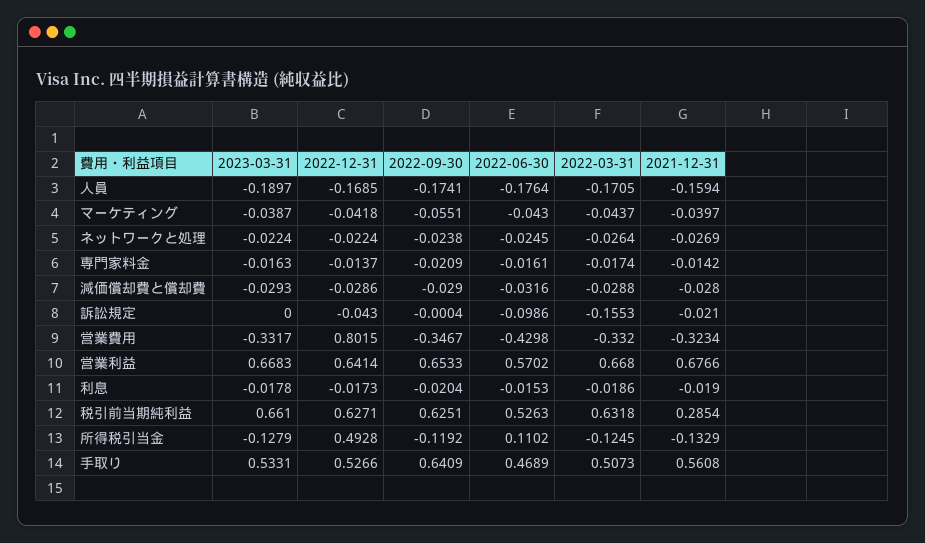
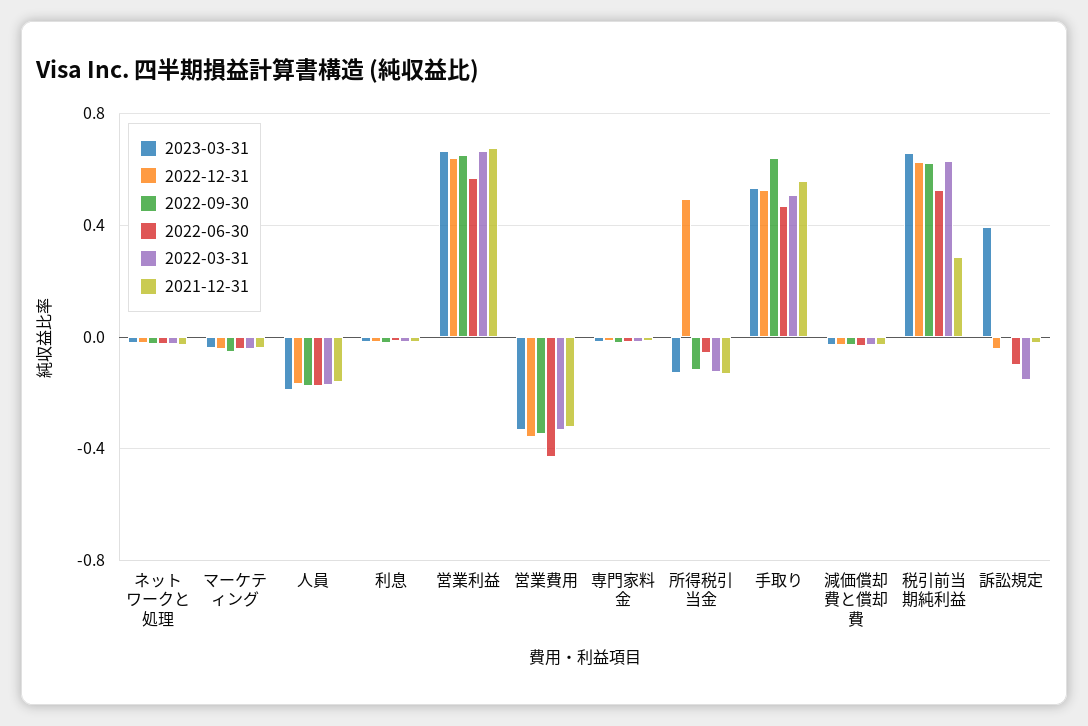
  {
    "2023-03-31": {
      "人員": -0.1897,
      "マーケティング": -0.0387,
      "ネットワークと処理": -0.0224,
      "専門家料金": -0.0163,
      "減価償却費と償却費": -0.0293,
-     "訴訟規定": 0,
+     "訴訟規定": 0.4,
      "営業費用": -0.3317,
      "営業利益": 0.6683,
      "利息": -0.0178,
      "税引前当期純利益": 0.661,
      "所得税引当金": -0.1279,
      "手取り": 0.5331
    },
    "2022-12-31": {
      "人員": -0.1685,
      "マーケティング": -0.0418,
      "ネットワークと処理": -0.0224,
      "専門家料金": -0.0137,
      "減価償却費と償却費": -0.0286,
      "訴訟規定": -0.043,
-     "営業費用": 0.8015,
+     "営業費用": -0.35,
      "営業利益": 0.6414,
      "利息": -0.0173,
      "税引前当期純利益": 0.6271,
      "所得税引当金": 0.4928,
      "手取り": 0.5266
    },
    "2022-09-30": {
      "人員": -0.1741,
      "マーケティング": -0.0551,
      "ネットワークと処理": -0.0238,
      "専門家料金": -0.0209,
      "減価償却費と償却費": -0.029,
      "訴訟規定": -0.0004,
      "営業費用": -0.3467,
      "営業利益": 0.6533,
      "利息": -0.0204,
      "税引前当期純利益": 0.6251,
      "所得税引当金": -0.1192,
      "手取り": 0.6409
    },
    "2022-06-30": {
      "人員": -0.1764,
      "マーケティング": -0.043,
      "ネットワークと処理": -0.0245,
      "専門家料金": -0.0161,
      "減価償却費と償却費": -0.0316,
      "訴訟規定": -0.0986,
      "営業費用": -0.4298,
      "営業利益": 0.5702,
      "利息": -0.0153,
      "税引前当期純利益": 0.5263,
-     "所得税引当金": 0.1102,
+     "所得税引当金": -0.05,
      "手取り": 0.4689
    },
    "2022-03-31": {
      "人員": -0.1705,
      "マーケティング": -0.0437,
      "ネットワークと処理": -0.0264,
      "専門家料金": -0.0174,
      "減価償却費と償却費": -0.0288,
      "訴訟規定": -0.1553,
      "営業費用": -0.332,
      "営業利益": 0.668,
      "利息": -0.0186,
      "税引前当期純利益": 0.6318,
      "所得税引当金": -0.1245,
      "手取り": 0.5073
    },
    "2021-12-31": {
      "人員": -0.1594,
      "マーケティング": -0.0397,
      "ネットワークと処理": -0.0269,
      "専門家料金": -0.0142,
      "減価償却費と償却費": -0.028,
      "訴訟規定": -0.021,
      "営業費用": -0.3234,
      "営業利益": 0.6766,
      "利息": -0.019,
      "税引前当期純利益": 0.2854,
      "所得税引当金": -0.1329,
      "手取り": 0.5608
    }
  }

